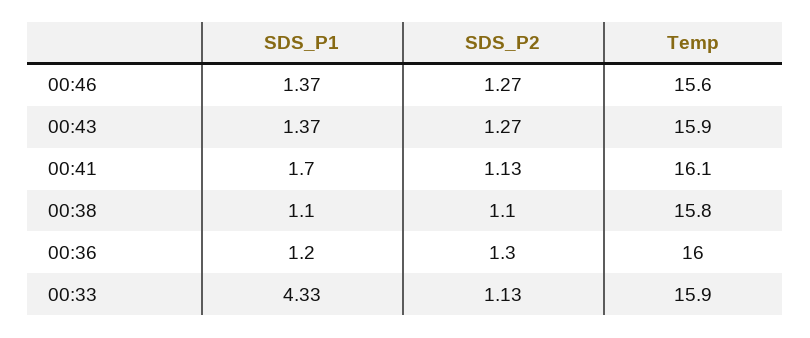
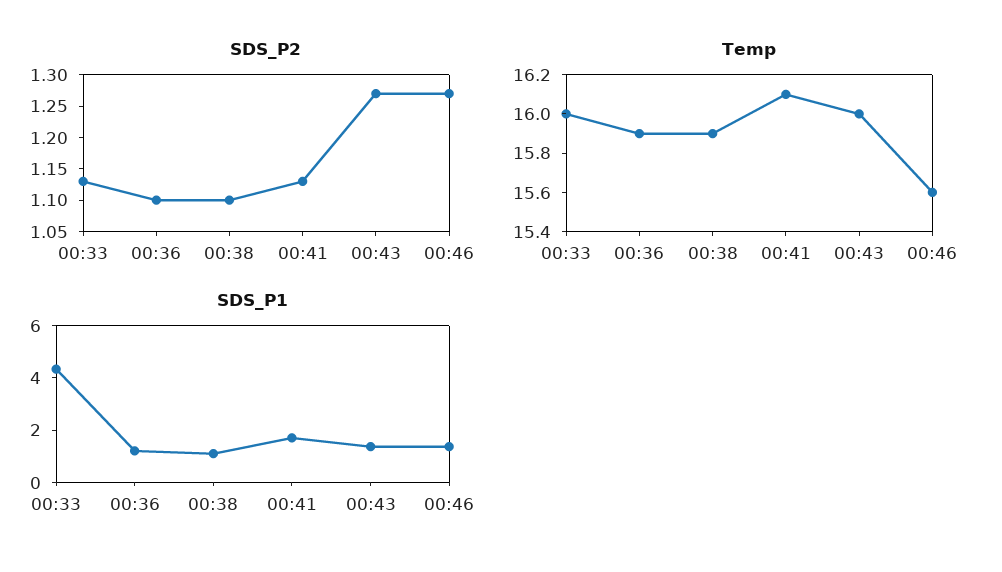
  {
    "SDS_P1": {
      "00:46": 1.37,
      "00:43": 1.37,
      "00:41": 1.7,
      "00:38": 1.1,
      "00:36": 1.2,
      "00:33": 4.33
    },
    "SDS_P2": {
      "00:46": 1.27,
      "00:43": 1.27,
      "00:41": 1.13,
      "00:38": 1.1,
-     "00:36": 1.3,
+     "00:36": 1.1,
      "00:33": 1.13
    },
    "Temp": {
      "00:46": 15.6,
-     "00:43": 15.9,
+     "00:43": 16,
      "00:41": 16.1,
-     "00:38": 15.8,
+     "00:38": 15.9,
-     "00:36": 16,
+     "00:36": 15.9,
-     "00:33": 15.9
+     "00:33": 16
    }
  }

